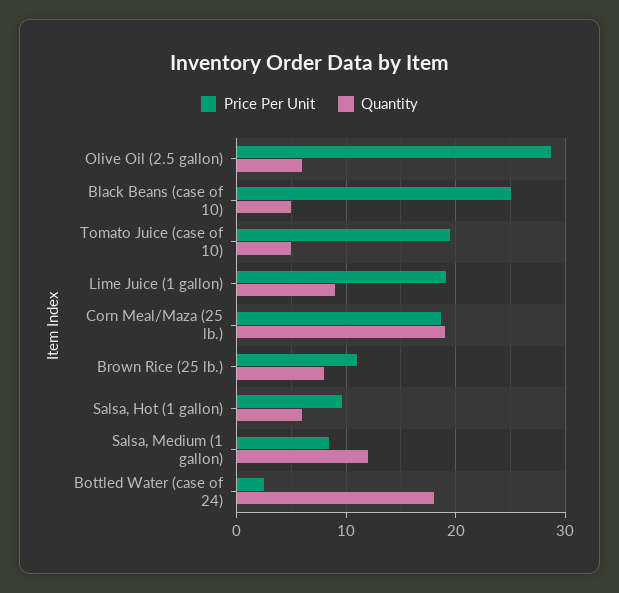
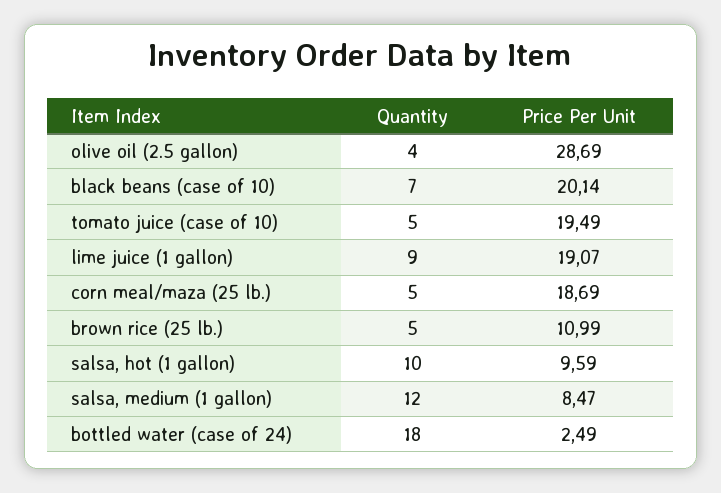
  {
    "Price Per Unit": {
      "Olive Oil (2.5 gallon)": 28.69,
-     "Black Beans (case of 10)": 25,
+     "Black Beans (case of 10)": 20.14,
      "Tomato Juice (case of 10)": 19.49,
      "Lime Juice (1 gallon)": 19.07,
      "Corn Meal/Maza (25 lb.)": 18.69,
      "Brown Rice (25 lb.)": 10.99,
      "Salsa, Hot (1 gallon)": 9.59,
      "Salsa, Medium (1 gallon)": 8.47,
      "Bottled Water (case of 24)": 2.49
    },
    "Quantity": {
-     "Olive Oil (2.5 gallon)": 6,
+     "Olive Oil (2.5 gallon)": 4,
-     "Black Beans (case of 10)": 5,
+     "Black Beans (case of 10)": 7,
      "Tomato Juice (case of 10)": 5,
      "Lime Juice (1 gallon)": 9,
-     "Corn Meal/Maza (25 lb.)": 19,
+     "Corn Meal/Maza (25 lb.)": 5,
-     "Brown Rice (25 lb.)": 8,
+     "Brown Rice (25 lb.)": 5,
-     "Salsa, Hot (1 gallon)": 6,
+     "Salsa, Hot (1 gallon)": 10,
      "Salsa, Medium (1 gallon)": 12,
      "Bottled Water (case of 24)": 18
    }
  }

